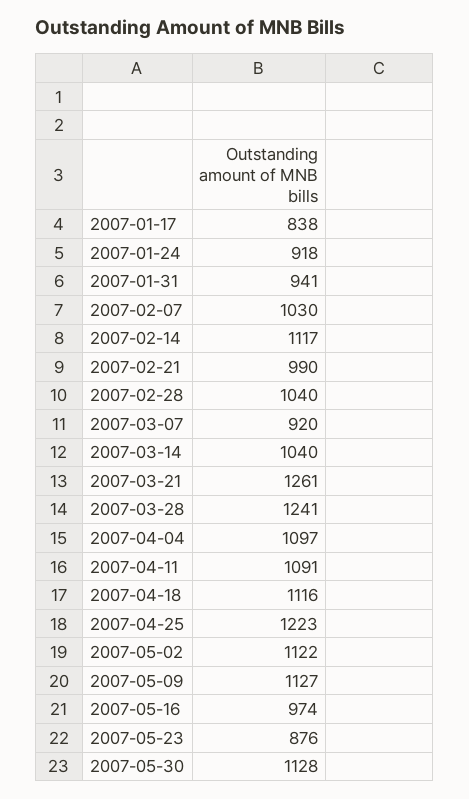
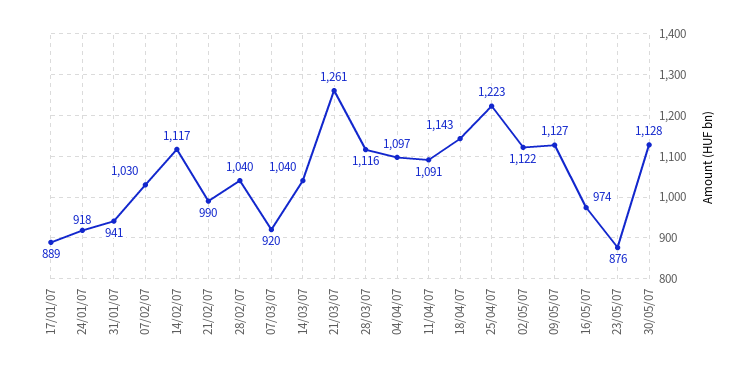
  {
-   "2007-01-17": 838,
+   "2007-01-17": 889,
    "2007-01-24": 918,
    "2007-01-31": 941,
    "2007-02-07": 1030,
    "2007-02-14": 1117,
    "2007-02-21": 990,
    "2007-02-28": 1040,
    "2007-03-07": 920,
    "2007-03-14": 1040,
    "2007-03-21": 1261,
-   "2007-03-28": 1241,
+   "2007-03-28": 1116,
    "2007-04-04": 1097,
    "2007-04-11": 1091,
-   "2007-04-18": 1116,
+   "2007-04-18": 1143,
    "2007-04-25": 1223,
    "2007-05-02": 1122,
    "2007-05-09": 1127,
    "2007-05-16": 974,
    "2007-05-23": 876,
    "2007-05-30": 1128
  }

